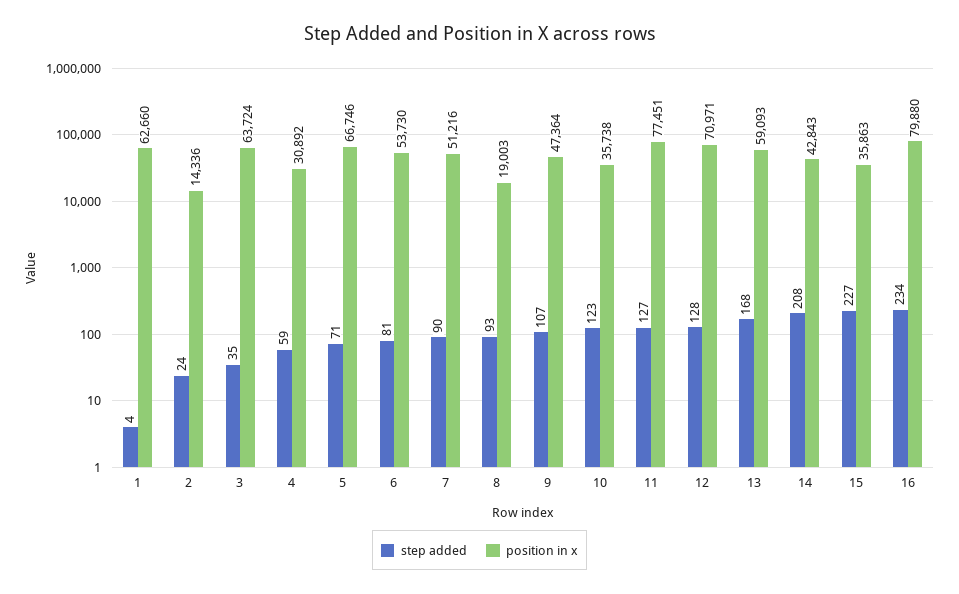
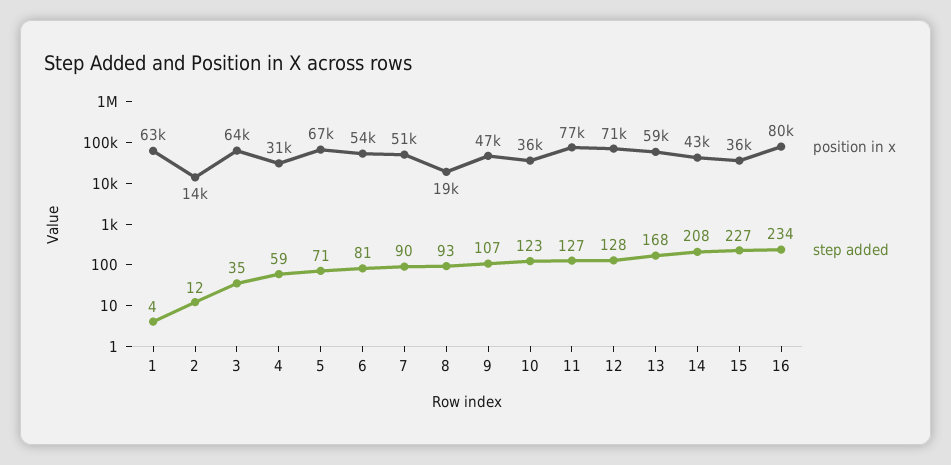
  {
    "step added": {
      "1": 4,
-     "2": 24,
+     "2": 12,
      "3": 35,
      "4": 59,
      "5": 71,
      "6": 81,
      "7": 90,
      "8": 93,
      "9": 107,
      "10": 123,
      "11": 127,
      "12": 128,
      "13": 168,
      "14": 208,
      "15": 227,
      "16": 234
    },
    "position in x": {
      "1": 62660,
      "2": 14336,
      "3": 63724,
      "4": 30892,
      "5": 66746,
      "6": 53730,
      "7": 51216,
      "8": 19003,
      "9": 47364,
      "10": 35738,
      "11": 77451,
      "12": 70971,
      "13": 59093,
      "14": 42843,
      "15": 35863,
      "16": 79880
    }
  }

